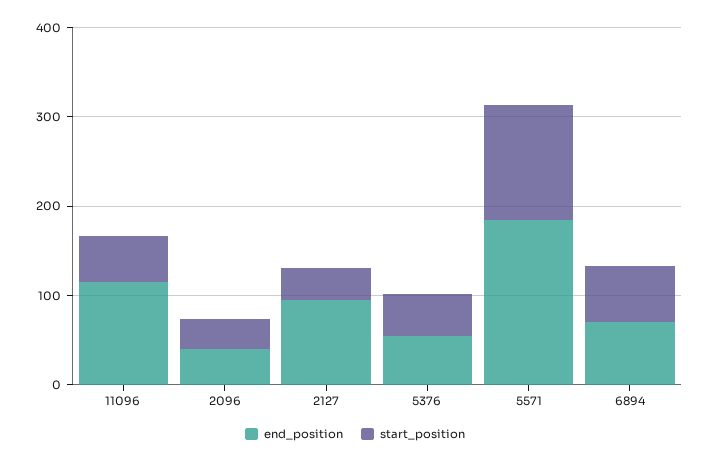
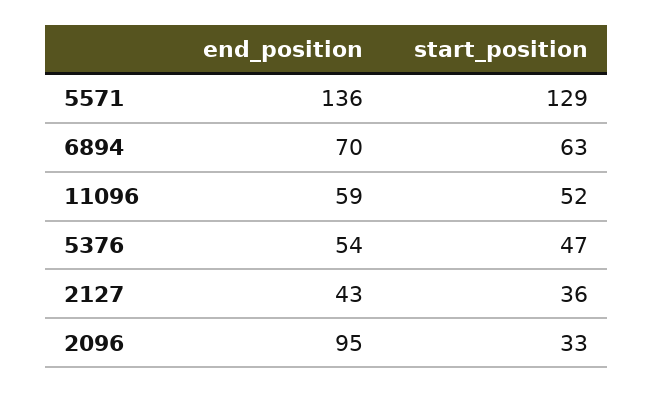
  {
    "end_position": {
-     "11096": 120,
+     "11096": 59,
-     "2096": 40,
+     "2096": 95,
-     "2127": 100,
+     "2127": 43,
      "5376": 54,
-     "5571": 180,
+     "5571": 136,
      "6894": 70
    },
    "start_position": {
      "11096": 52,
      "2096": 33,
      "2127": 36,
      "5376": 47,
      "5571": 129,
      "6894": 63
    }
  }

